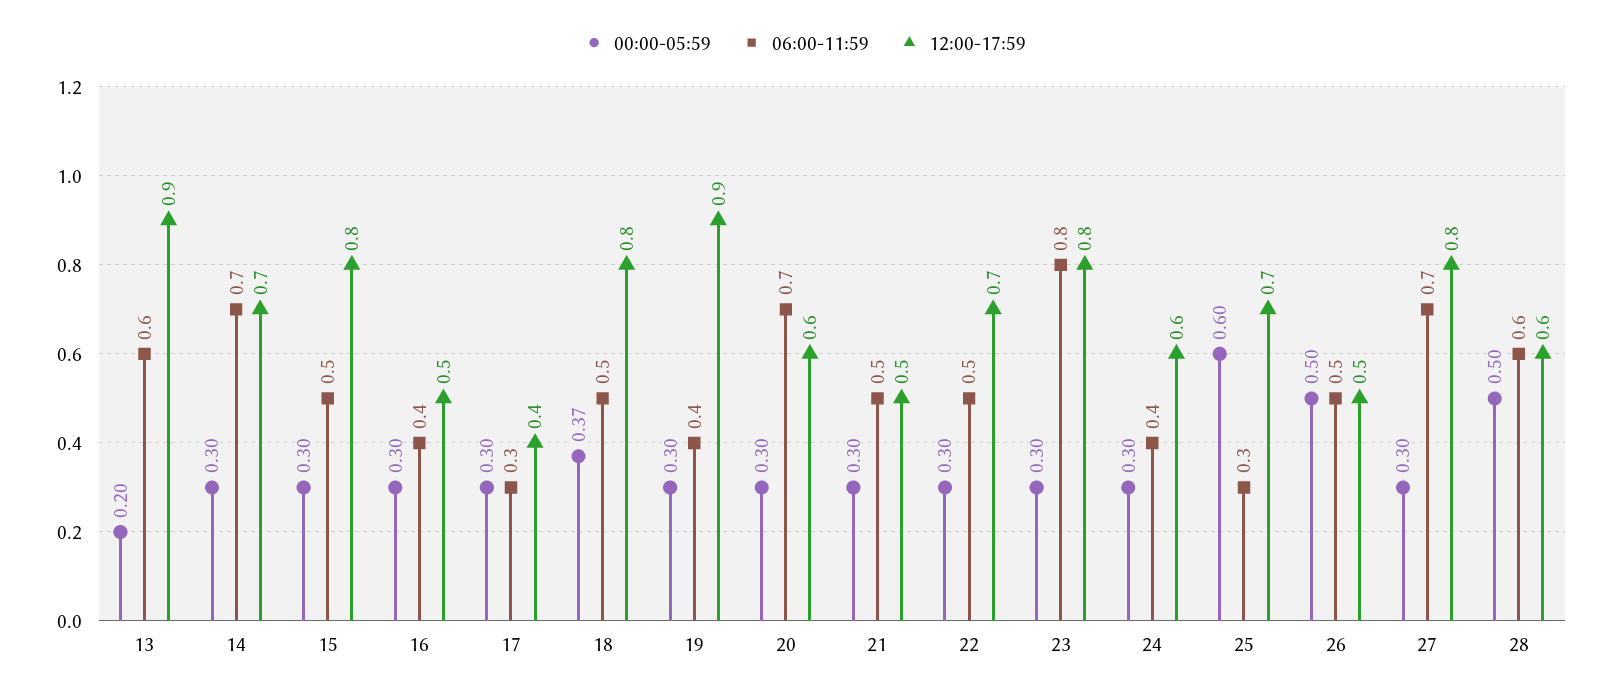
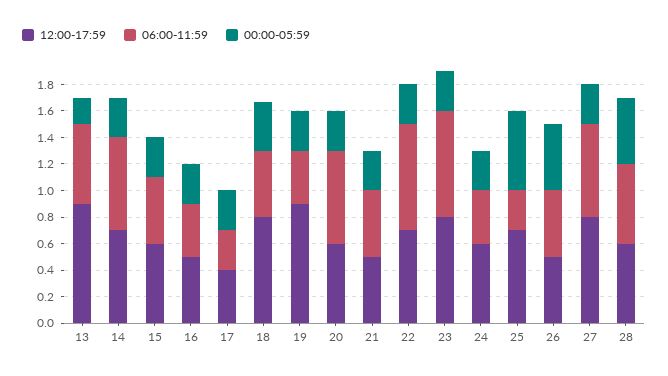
  {
    "00:00-05:59": {
      "13": 0.2,
      "14": 0.3,
      "15": 0.3,
      "16": 0.3,
      "17": 0.3,
      "18": 0.37,
      "19": 0.3,
      "20": 0.3,
      "21": 0.3,
      "22": 0.3,
      "23": 0.3,
      "24": 0.3,
      "25": 0.6,
      "26": 0.5,
      "27": 0.3,
      "28": 0.5
    },
    "06:00-11:59": {
      "13": 0.6,
      "14": 0.7,
      "15": 0.5,
      "16": 0.4,
      "17": 0.3,
      "18": 0.5,
      "19": 0.4,
      "20": 0.7,
      "21": 0.5,
-     "22": 0.5,
+     "22": 0.8,
      "23": 0.8,
      "24": 0.4,
      "25": 0.3,
      "26": 0.5,
      "27": 0.7,
      "28": 0.6
    },
    "12:00-17:59": {
      "13": 0.9,
      "14": 0.7,
-     "15": 0.8,
+     "15": 0.6,
      "16": 0.5,
      "17": 0.4,
      "18": 0.8,
      "19": 0.9,
      "20": 0.6,
      "21": 0.5,
      "22": 0.7,
      "23": 0.8,
      "24": 0.6,
      "25": 0.7,
      "26": 0.5,
      "27": 0.8,
      "28": 0.6
    }
  }

